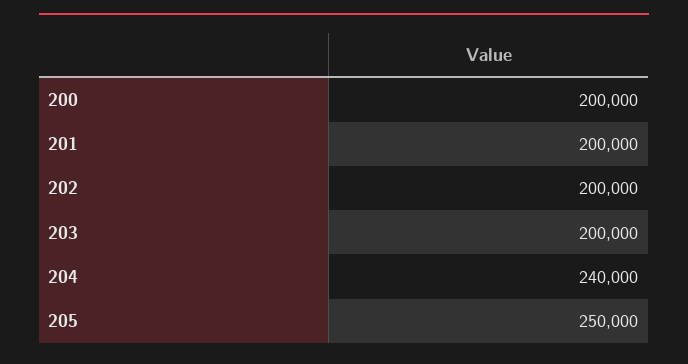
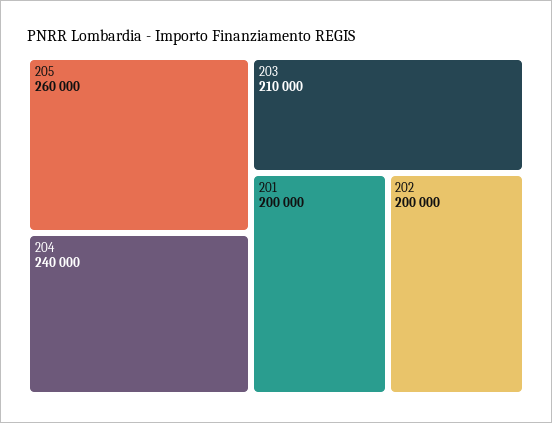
  {
-   "200": 200000,
    "201": 200000,
    "202": 200000,
-   "203": 200000,
+   "203": 210000,
    "204": 240000,
-   "205": 250000
+   "205": 260000
  }

